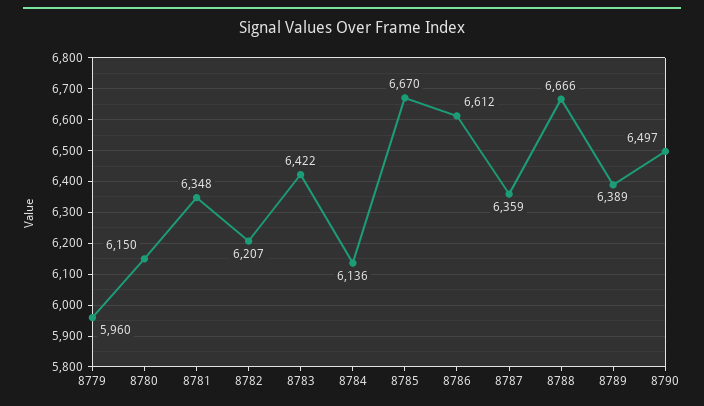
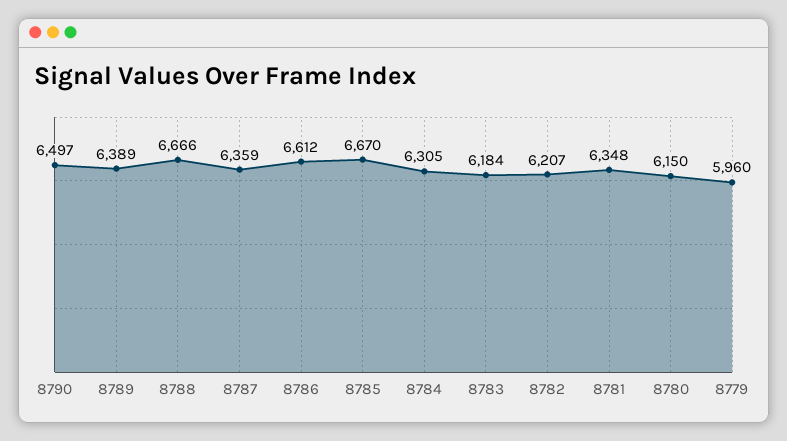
  {
    "8779": 5960,
    "8780": 6150,
    "8781": 6348,
    "8782": 6207,
-   "8783": 6422,
+   "8783": 6184,
-   "8784": 6136,
+   "8784": 6305,
    "8785": 6670,
    "8786": 6612,
    "8787": 6359,
    "8788": 6666,
    "8789": 6389,
    "8790": 6497
  }

